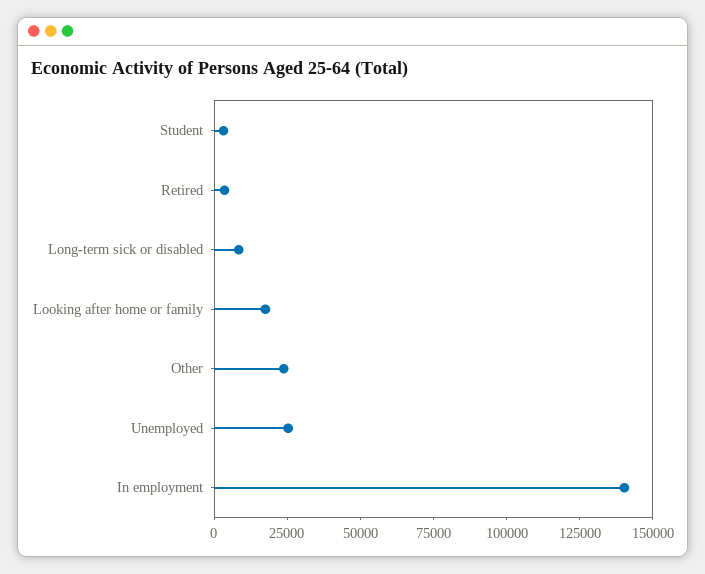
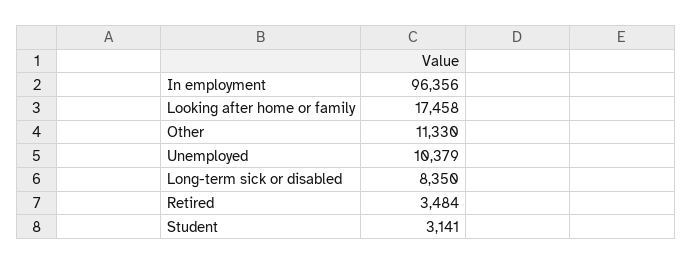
  {
    "Student": 3141,
    "Retired": 3484,
    "Long-term sick or disabled": 8350,
    "Looking after home or family": 17458,
-   "Other": 25000,
+   "Other": 11330,
-   "Unemployed": 25000,
+   "Unemployed": 10379,
-   "In employment": 140000
+   "In employment": 96356
  }

